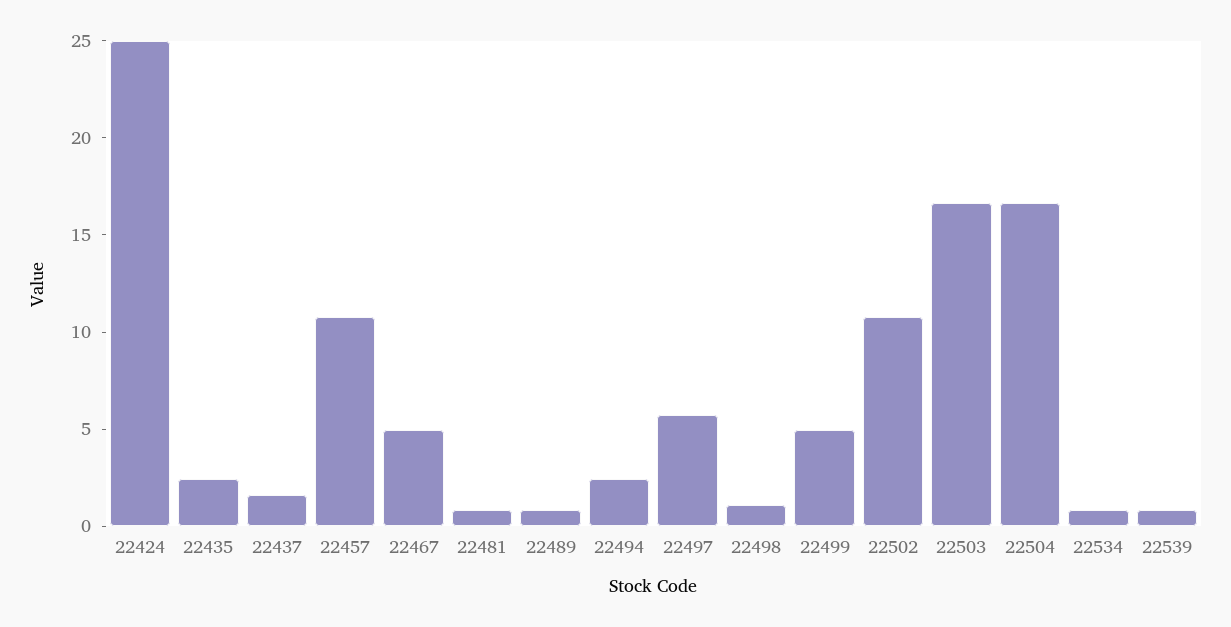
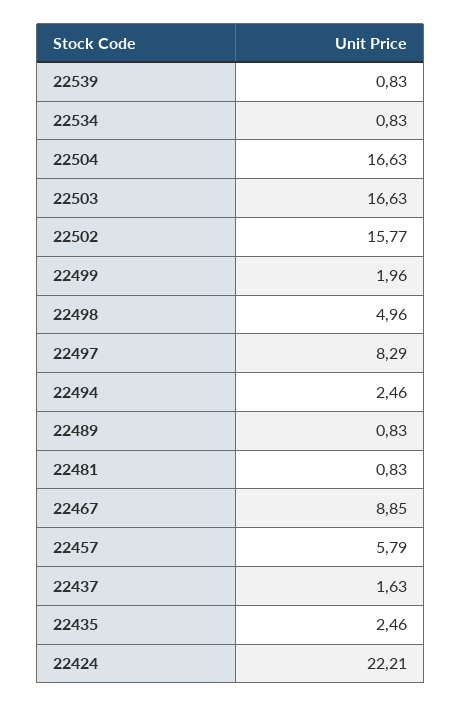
  {
-   "22424": 25,
+   "22424": 22.21,
    "22435": 2.46,
    "22437": 1.63,
-   "22457": 11,
+   "22457": 5.79,
-   "22467": 5,
+   "22467": 8.85,
    "22481": 0.83,
    "22489": 0.83,
    "22494": 2.46,
-   "22497": 6,
+   "22497": 8.29,
-   "22498": 1,
+   "22498": 4.96,
-   "22499": 5,
+   "22499": 1.96,
-   "22502": 11,
+   "22502": 15.77,
    "22503": 16.63,
    "22504": 16.63,
    "22534": 0.83,
    "22539": 0.83
  }

